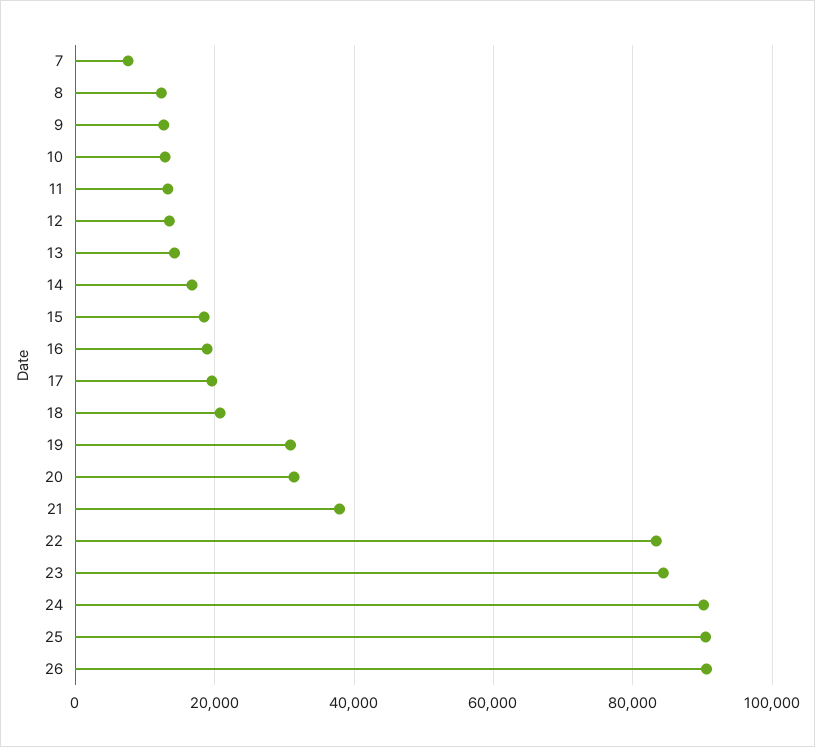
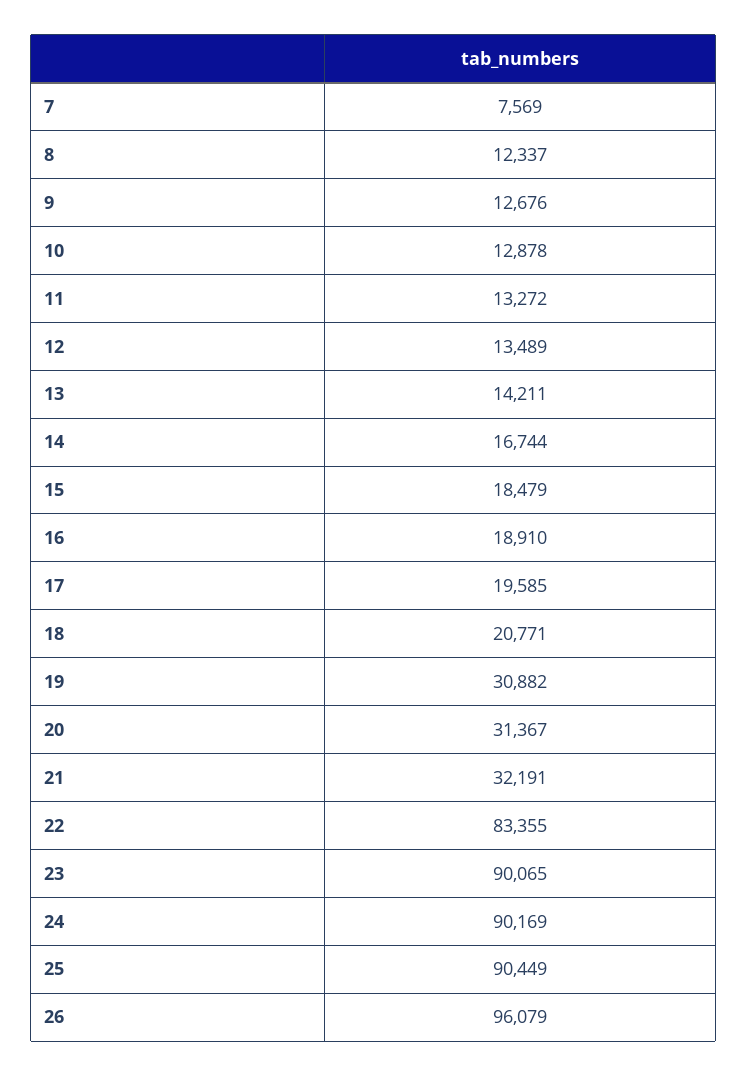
  {
    "7": 7569,
    "8": 12337,
    "9": 12676,
    "10": 12878,
    "11": 13272,
    "12": 13489,
    "13": 14211,
    "14": 16744,
    "15": 18479,
    "16": 18910,
    "17": 19585,
    "18": 20771,
    "19": 30882,
    "20": 31367,
-   "21": 38000,
+   "21": 32191,
    "22": 83355,
-   "23": 84000,
+   "23": 90065,
    "24": 90169,
    "25": 90449,
-   "26": 90000
+   "26": 96079
  }

